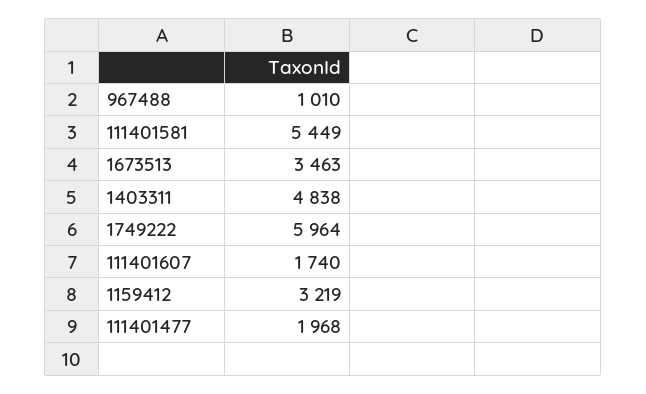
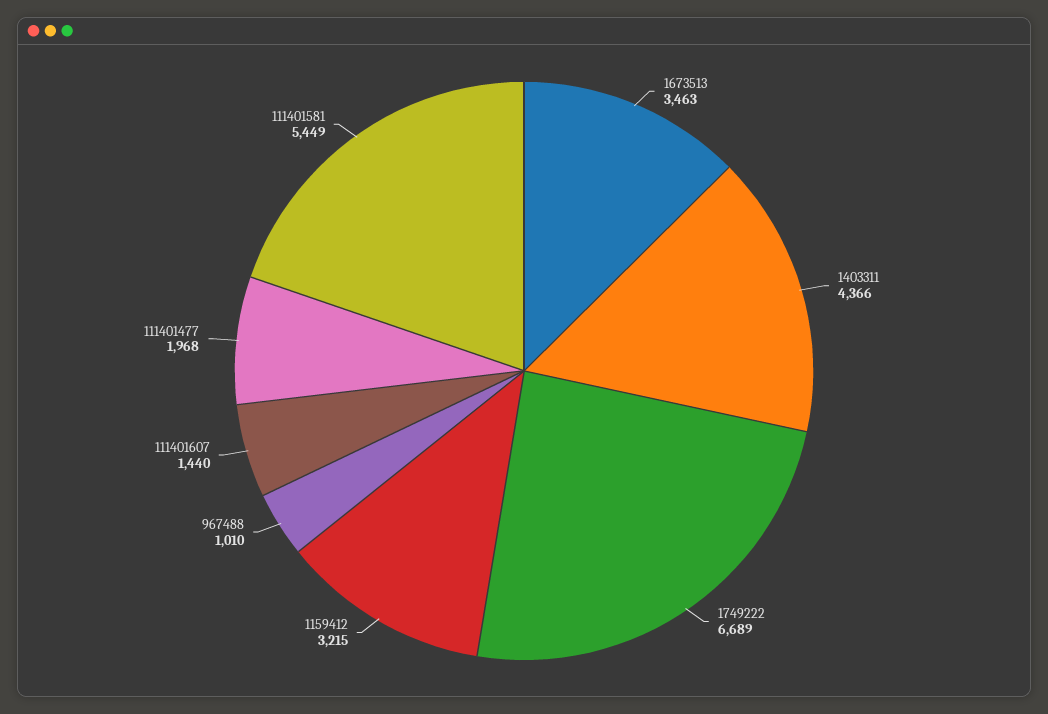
  {
    "967488": 1010,
    "111401581": 5449,
    "1673513": 3463,
-   "1403311": 4838,
+   "1403311": 4366,
-   "1749222": 5964,
+   "1749222": 6689,
-   "111401607": 1740,
+   "111401607": 1440,
-   "1159412": 3219,
+   "1159412": 3215,
    "111401477": 1968
  }

